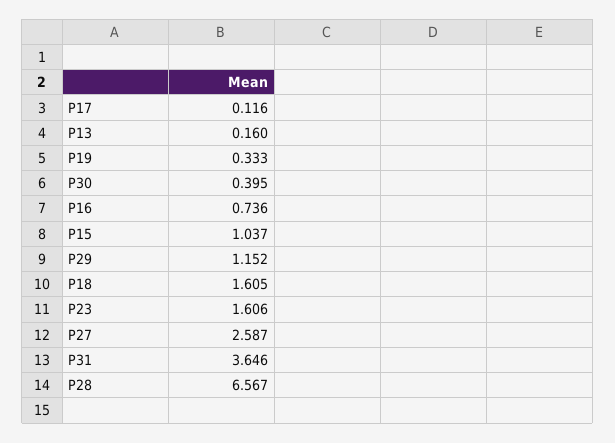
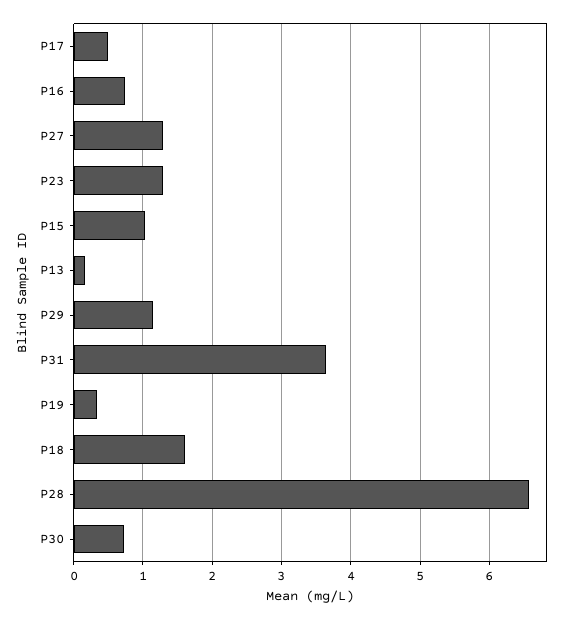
  {
-   "P17": 0.116,
+   "P17": 0.5,
    "P13": 0.16,
    "P19": 0.333,
-   "P30": 0.395,
+   "P30": 0.7,
    "P16": 0.736,
    "P15": 1.037,
    "P29": 1.152,
    "P18": 1.605,
-   "P23": 1.606,
+   "P23": 1.3,
-   "P27": 2.587,
+   "P27": 1.3,
    "P31": 3.646,
    "P28": 6.567
  }

